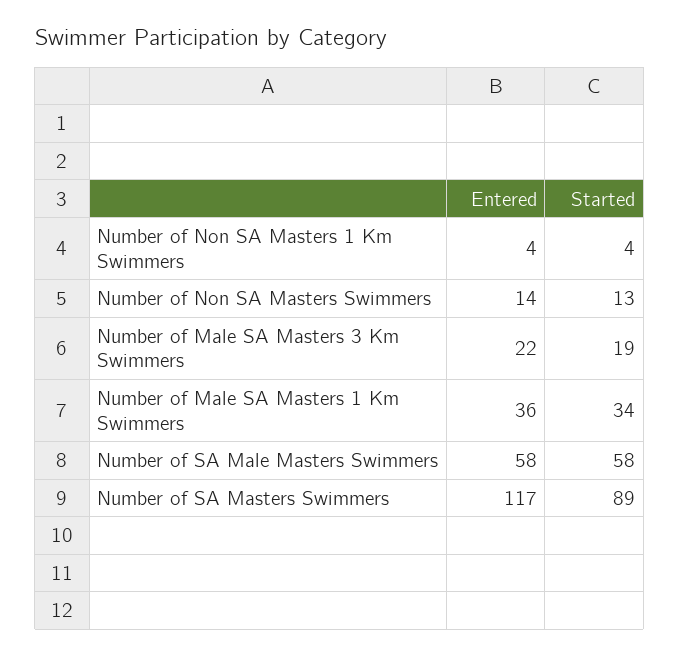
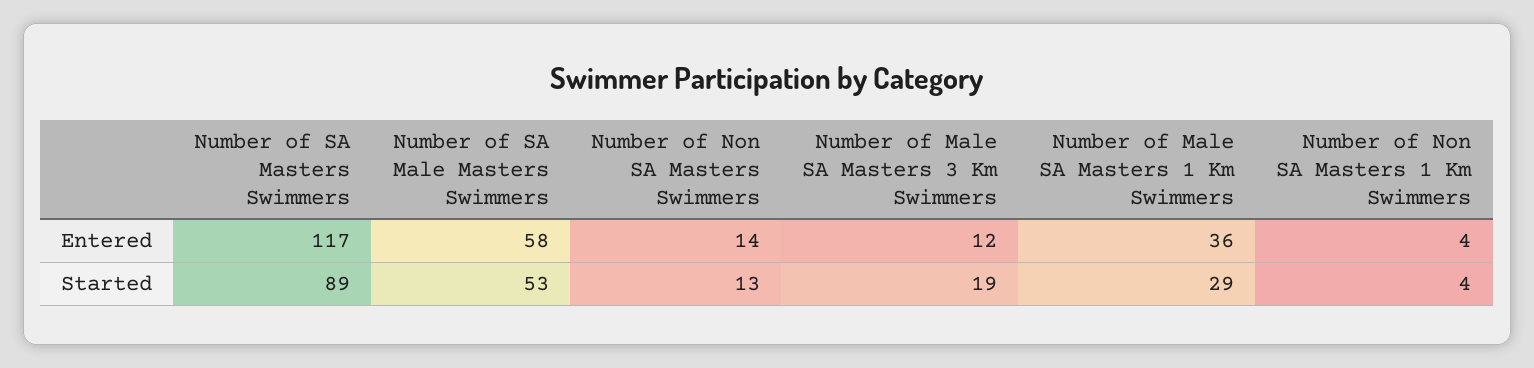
  {
    "Entered": {
      "Number of Non SA Masters 1 Km Swimmers": 4,
      "Number of Non SA Masters Swimmers": 14,
-     "Number of Male SA Masters 3 Km Swimmers": 22,
+     "Number of Male SA Masters 3 Km Swimmers": 12,
      "Number of Male SA Masters 1 Km Swimmers": 36,
      "Number of SA Male Masters Swimmers": 58,
      "Number of SA Masters Swimmers": 117
    },
    "Started": {
      "Number of Non SA Masters 1 Km Swimmers": 4,
      "Number of Non SA Masters Swimmers": 13,
      "Number of Male SA Masters 3 Km Swimmers": 19,
-     "Number of Male SA Masters 1 Km Swimmers": 34,
+     "Number of Male SA Masters 1 Km Swimmers": 29,
-     "Number of SA Male Masters Swimmers": 58,
+     "Number of SA Male Masters Swimmers": 53,
      "Number of SA Masters Swimmers": 89
    }
  }

